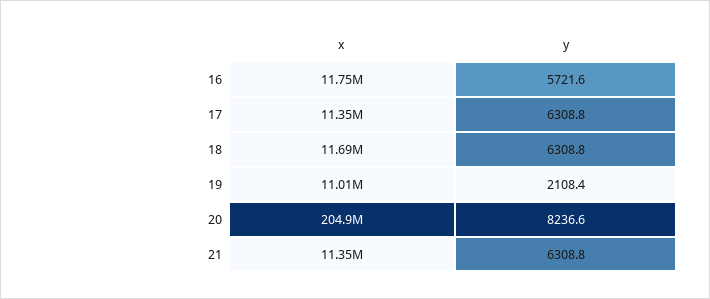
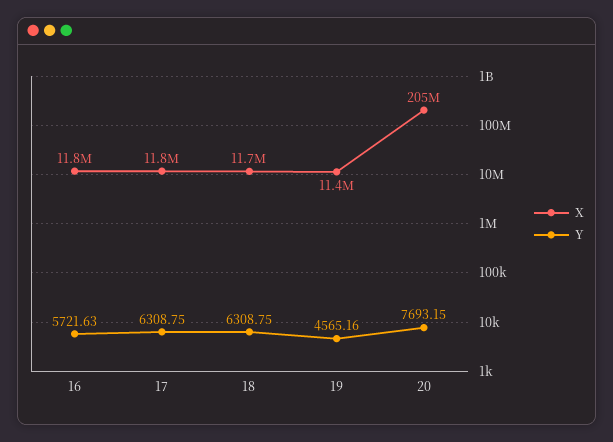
  {
    "x": {
      "16": 11750000,
-     "17": 11350000,
+     "17": 11800000,
      "18": 11690000,
-     "19": 11010000,
+     "19": 11400000,
-     "20": 204900000,
+     "20": 204900000
-     "21": 11350000
    },
    "y": {
      "16": 5721.63,
      "17": 6308.75,
      "18": 6308.75,
-     "19": 2108.4,
+     "19": 4565.16,
-     "20": 8236.6,
+     "20": 7693.15
-     "21": 6308.8
    }
  }

